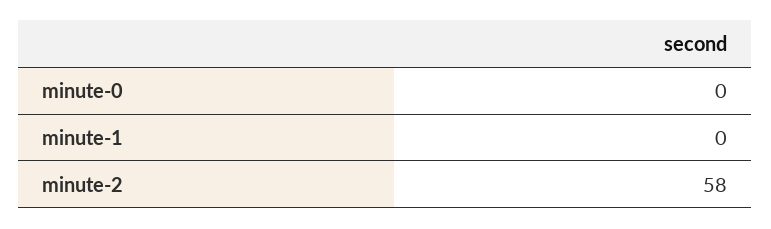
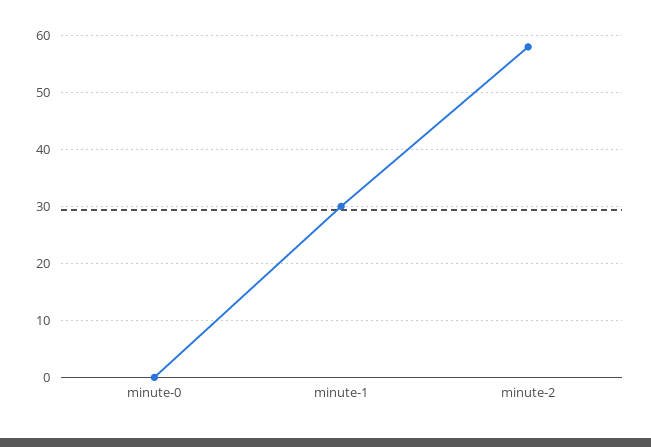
  {
    "minute-0": 0,
-   "minute-1": 0,
+   "minute-1": 30,
    "minute-2": 58
  }

